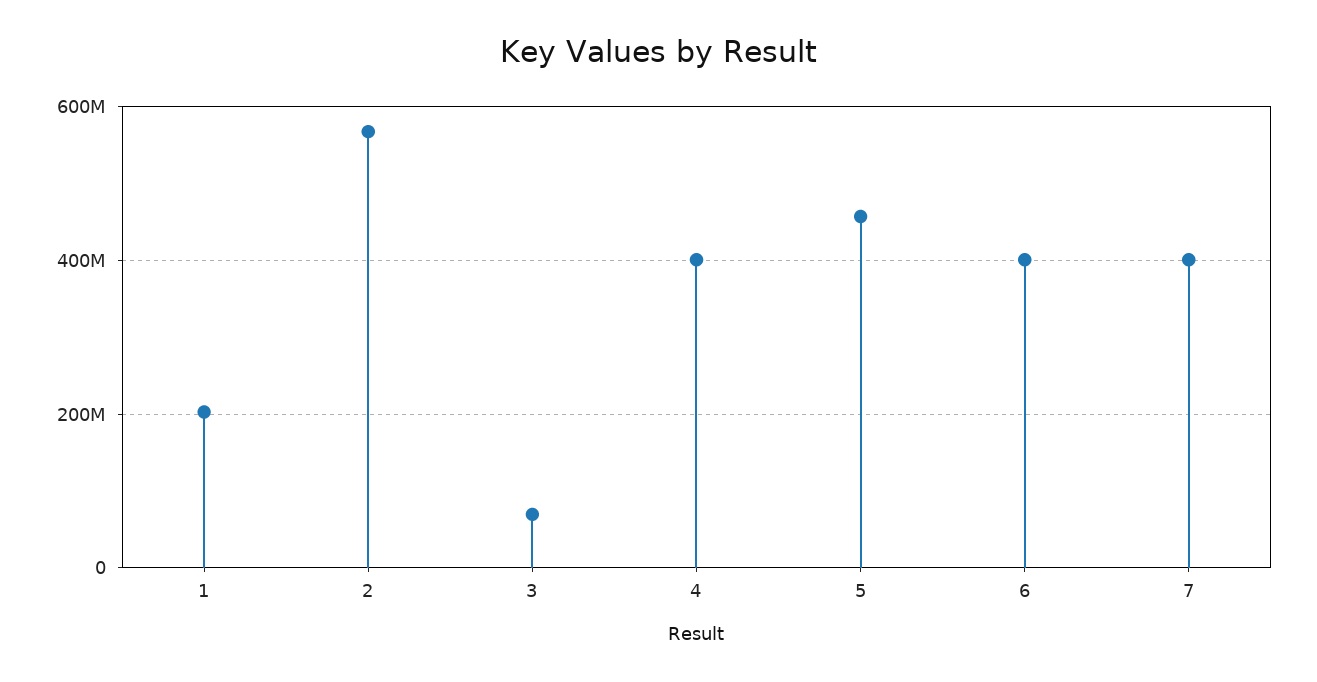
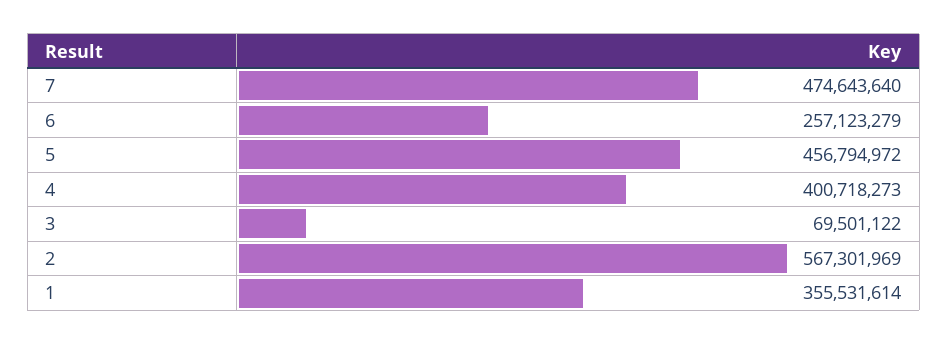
  {
-   "1": 200000000,
+   "1": 355531614,
    "2": 567301969,
    "3": 69501122,
    "4": 400718273,
    "5": 456794972,
-   "6": 400000000,
+   "6": 257123279,
-   "7": 400000000
+   "7": 474643640
  }

